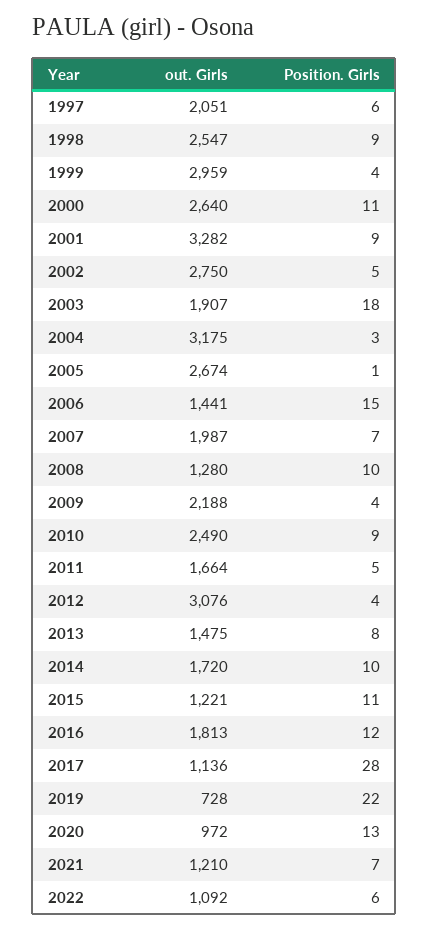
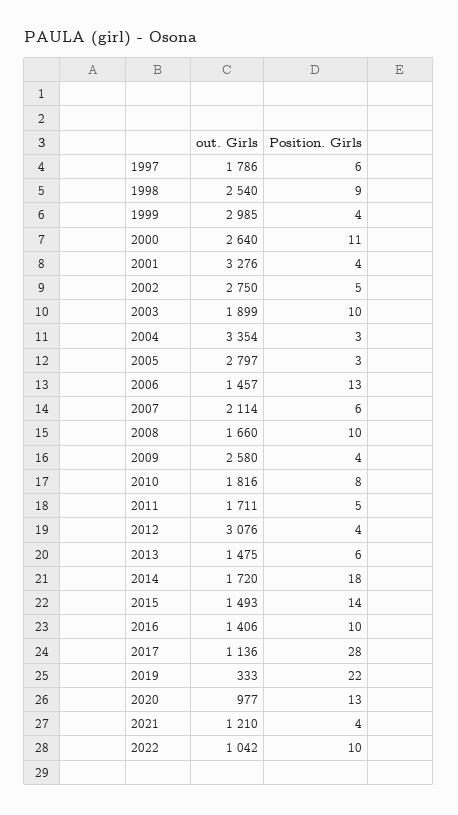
  {
    "out. Girls": {
-     "1997": 2051,
+     "1997": 1786,
-     "1998": 2547,
+     "1998": 2540,
-     "1999": 2959,
+     "1999": 2985,
      "2000": 2640,
-     "2001": 3282,
+     "2001": 3276,
      "2002": 2750,
-     "2003": 1907,
+     "2003": 1899,
-     "2004": 3175,
+     "2004": 3354,
-     "2005": 2674,
+     "2005": 2797,
-     "2006": 1441,
+     "2006": 1457,
-     "2007": 1987,
+     "2007": 2114,
-     "2008": 1280,
+     "2008": 1660,
-     "2009": 2188,
+     "2009": 2580,
-     "2010": 2490,
+     "2010": 1816,
-     "2011": 1664,
+     "2011": 1711,
      "2012": 3076,
      "2013": 1475,
      "2014": 1720,
-     "2015": 1221,
+     "2015": 1493,
-     "2016": 1813,
+     "2016": 1406,
      "2017": 1136,
-     "2019": 728,
+     "2019": 333,
-     "2020": 972,
+     "2020": 977,
      "2021": 1210,
-     "2022": 1092
+     "2022": 1042
    },
    "Position. Girls": {
      "1997": 6,
      "1998": 9,
      "1999": 4,
      "2000": 11,
-     "2001": 9,
+     "2001": 4,
      "2002": 5,
-     "2003": 18,
+     "2003": 10,
      "2004": 3,
-     "2005": 1,
+     "2005": 3,
-     "2006": 15,
+     "2006": 13,
-     "2007": 7,
+     "2007": 6,
      "2008": 10,
      "2009": 4,
-     "2010": 9,
+     "2010": 8,
      "2011": 5,
      "2012": 4,
-     "2013": 8,
+     "2013": 6,
-     "2014": 10,
+     "2014": 18,
-     "2015": 11,
+     "2015": 14,
-     "2016": 12,
+     "2016": 10,
      "2017": 28,
      "2019": 22,
      "2020": 13,
-     "2021": 7,
+     "2021": 4,
-     "2022": 6
+     "2022": 10
    }
  }

